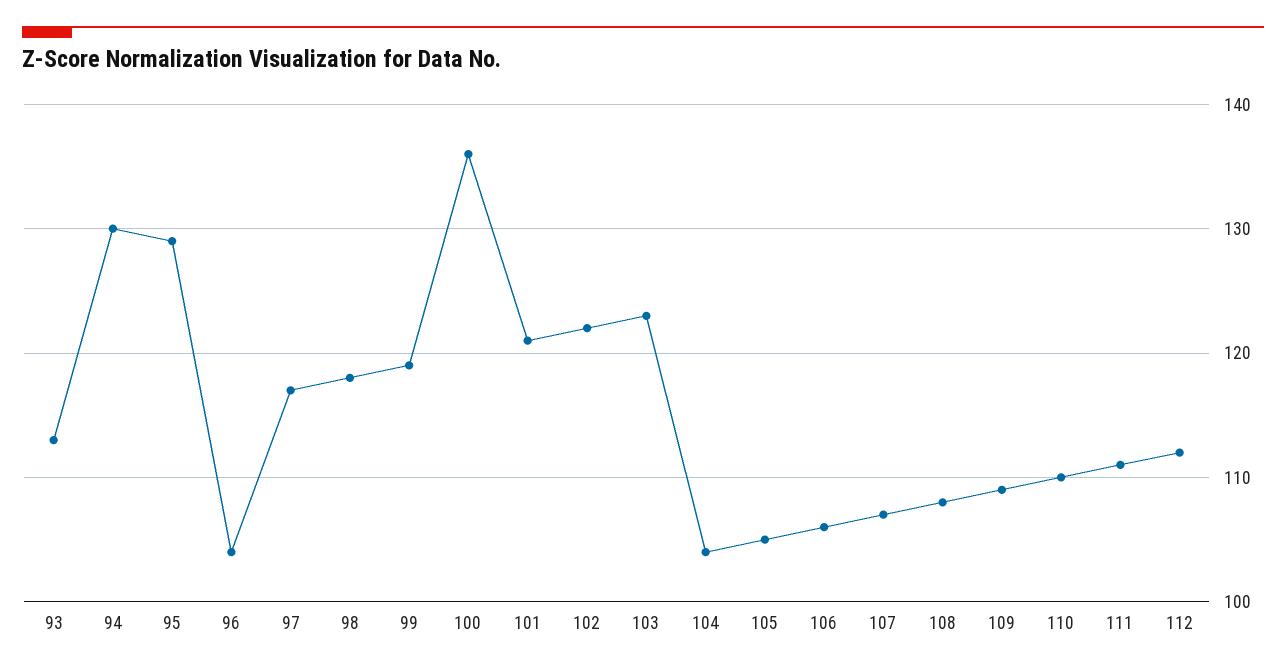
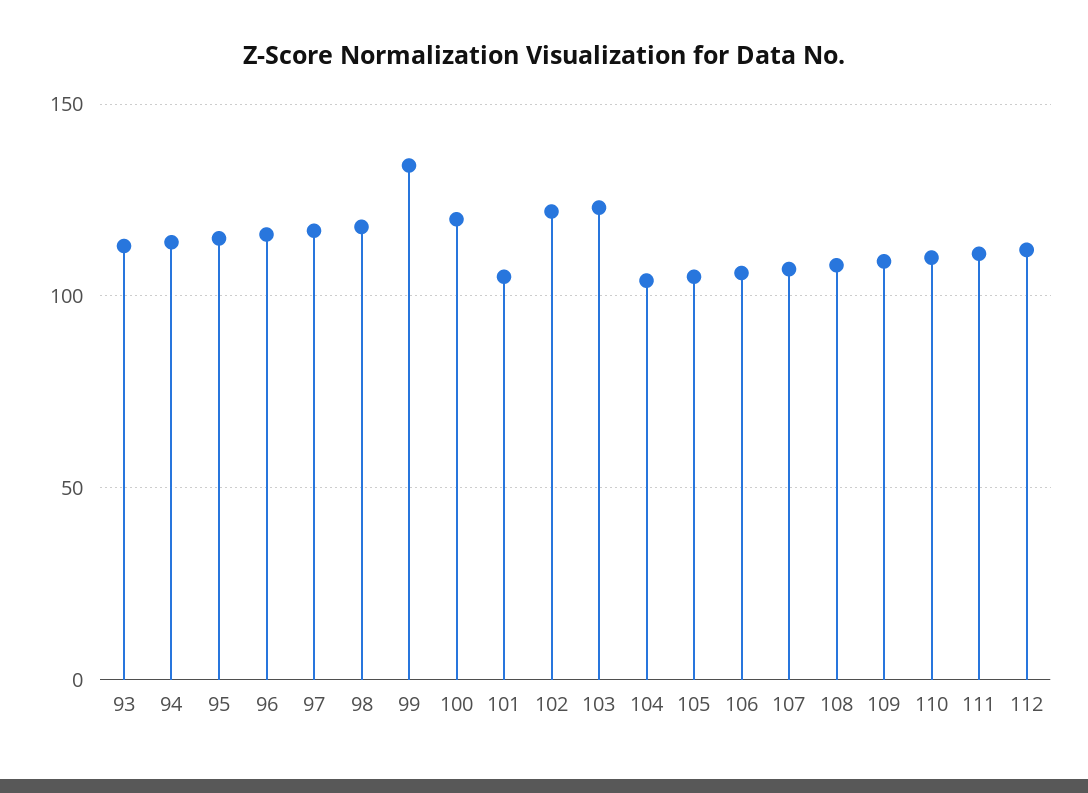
  {
    "93": 113,
-   "94": 130,
+   "94": 115,
-   "95": 129,
+   "95": 115,
-   "96": 104,
+   "96": 115,
    "97": 117,
    "98": 118,
-   "99": 119,
+   "99": 135,
-   "100": 136,
+   "100": 120,
-   "101": 121,
+   "101": 105,
    "102": 122,
    "103": 123,
    "104": 104,
    "105": 105,
    "106": 106,
    "107": 107,
    "108": 108,
    "109": 109,
    "110": 110,
    "111": 111,
    "112": 112
  }

